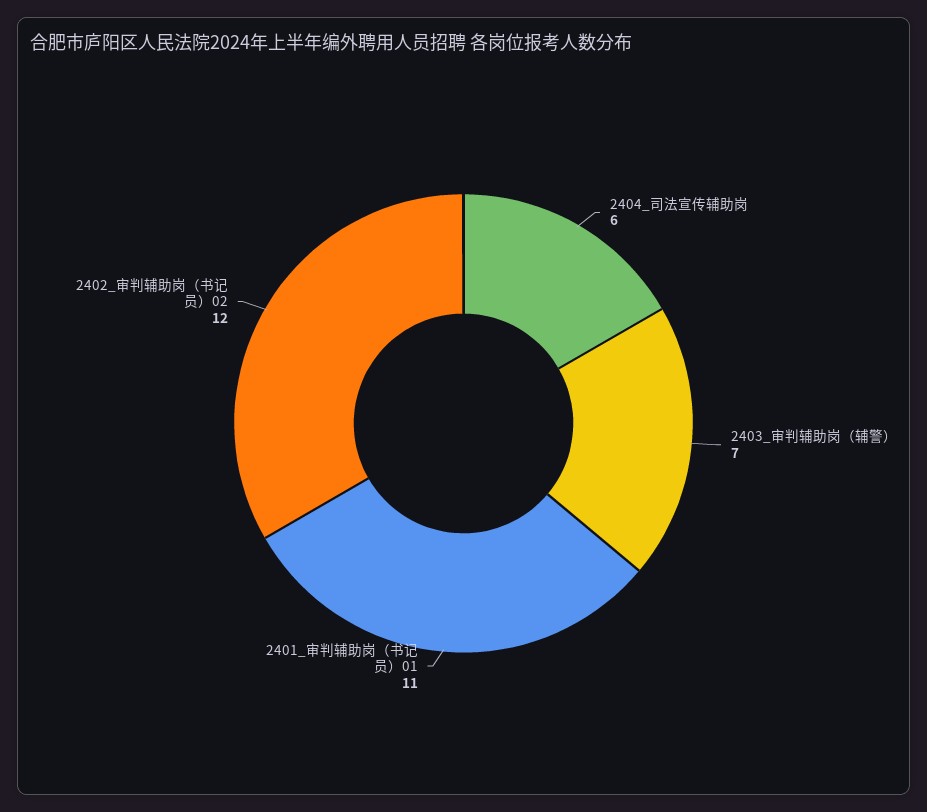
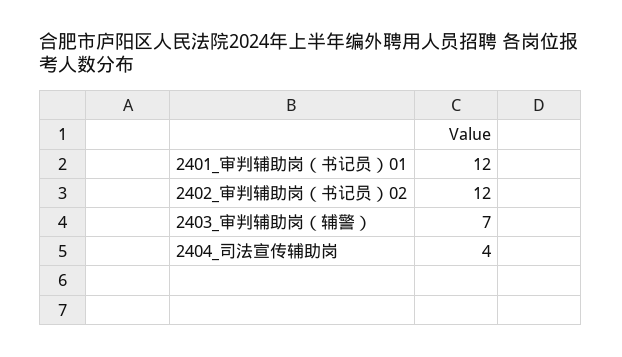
  {
-   "2404_司法宣传辅助岗": 6,
+   "2404_司法宣传辅助岗": 4,
    "2403_审判辅助岗（辅警）": 7,
-   "2401_审判辅助岗（书记员）01": 11,
+   "2401_审判辅助岗（书记员）01": 12,
    "2402_审判辅助岗（书记员）02": 12
  }

